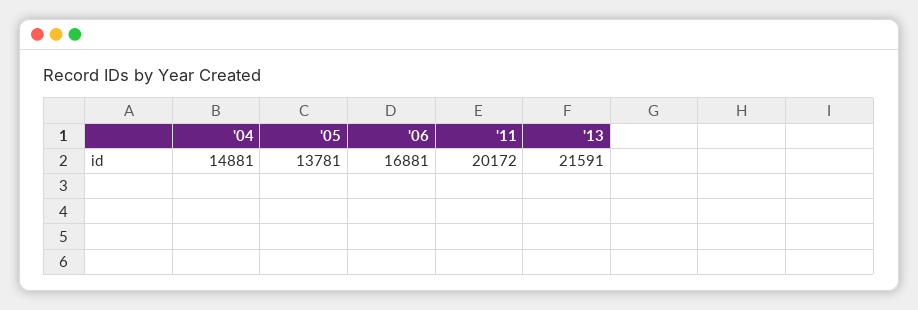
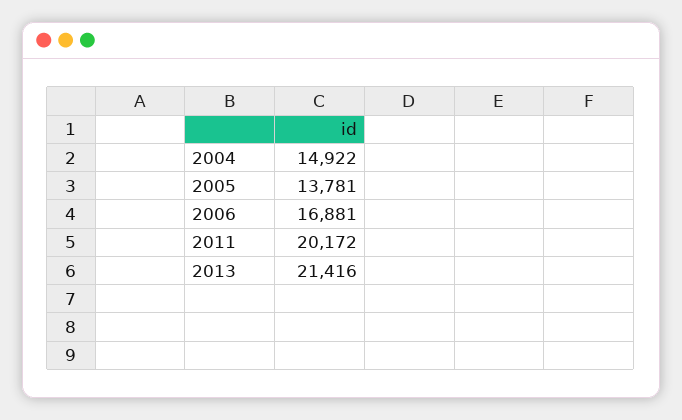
  {
-   "'04": 14881,
+   "'04": 14922,
    "'05": 13781,
    "'06": 16881,
    "'11": 20172,
-   "'13": 21591
+   "'13": 21416
  }

